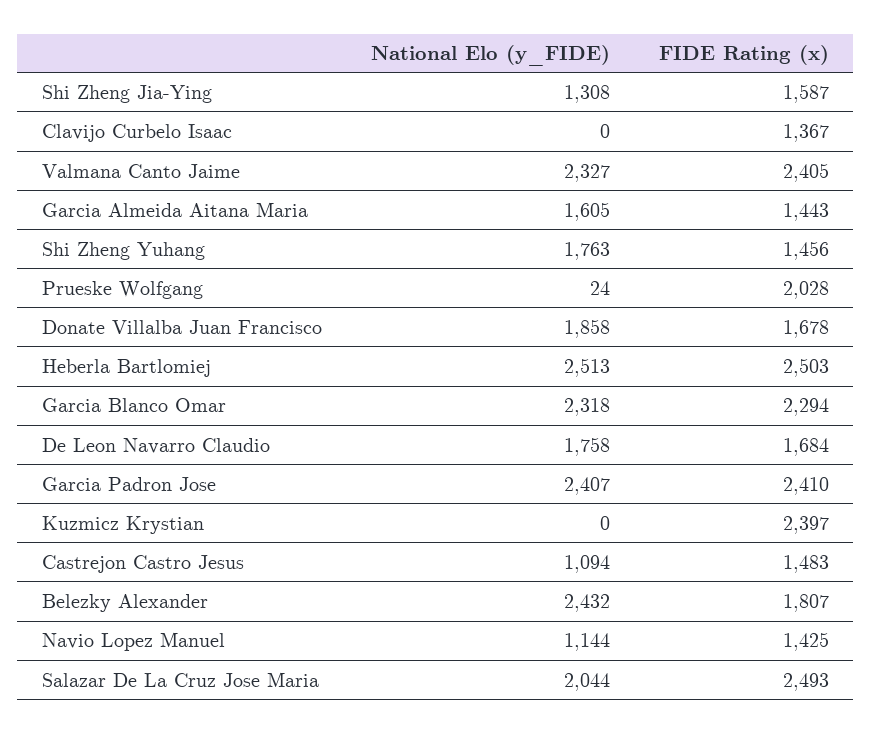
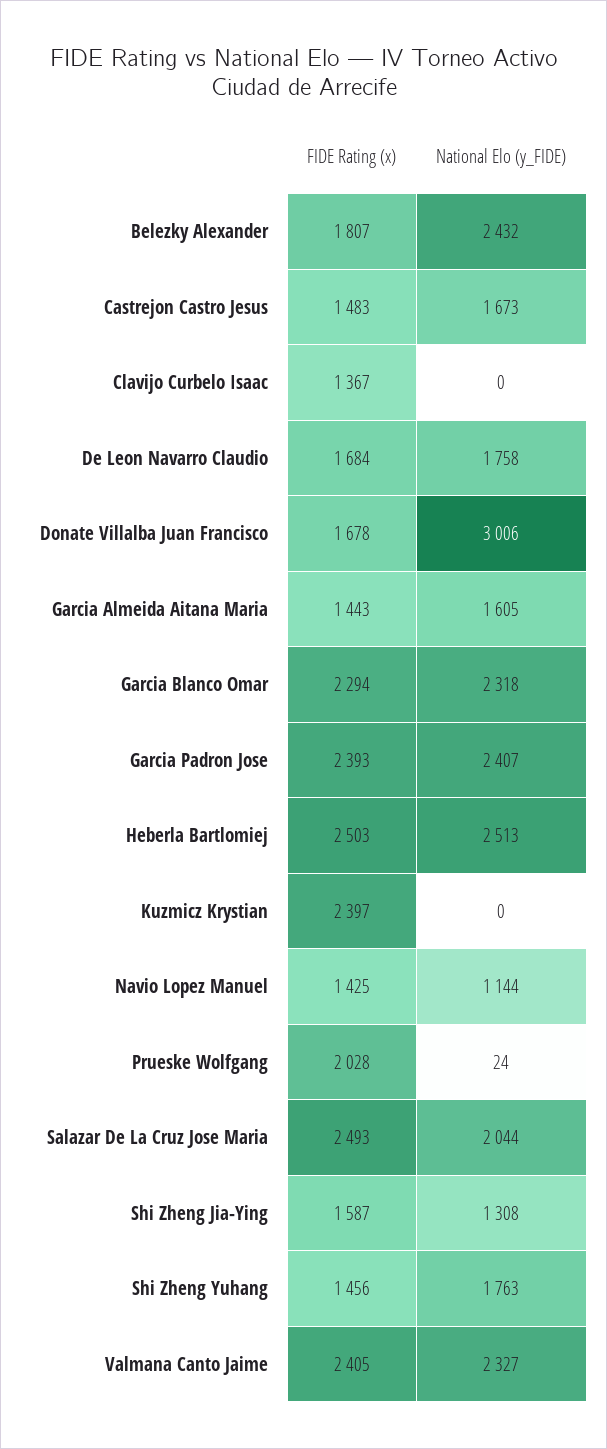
  {
    "National Elo (y_FIDE)": {
      "Shi Zheng Jia-Ying": 1308,
      "Clavijo Curbelo Isaac": 0,
      "Valmana Canto Jaime": 2327,
      "Garcia Almeida Aitana Maria": 1605,
      "Shi Zheng Yuhang": 1763,
      "Prueske Wolfgang": 24,
-     "Donate Villalba Juan Francisco": 1858,
+     "Donate Villalba Juan Francisco": 3006,
      "Heberla Bartlomiej": 2513,
      "Garcia Blanco Omar": 2318,
      "De Leon Navarro Claudio": 1758,
      "Garcia Padron Jose": 2407,
      "Kuzmicz Krystian": 0,
-     "Castrejon Castro Jesus": 1094,
+     "Castrejon Castro Jesus": 1673,
      "Belezky Alexander": 2432,
      "Navio Lopez Manuel": 1144,
      "Salazar De La Cruz Jose Maria": 2044
    },
    "FIDE Rating (x)": {
      "Shi Zheng Jia-Ying": 1587,
      "Clavijo Curbelo Isaac": 1367,
      "Valmana Canto Jaime": 2405,
      "Garcia Almeida Aitana Maria": 1443,
      "Shi Zheng Yuhang": 1456,
      "Prueske Wolfgang": 2028,
      "Donate Villalba Juan Francisco": 1678,
      "Heberla Bartlomiej": 2503,
      "Garcia Blanco Omar": 2294,
      "De Leon Navarro Claudio": 1684,
-     "Garcia Padron Jose": 2410,
+     "Garcia Padron Jose": 2393,
      "Kuzmicz Krystian": 2397,
      "Castrejon Castro Jesus": 1483,
      "Belezky Alexander": 1807,
      "Navio Lopez Manuel": 1425,
      "Salazar De La Cruz Jose Maria": 2493
    }
  }

